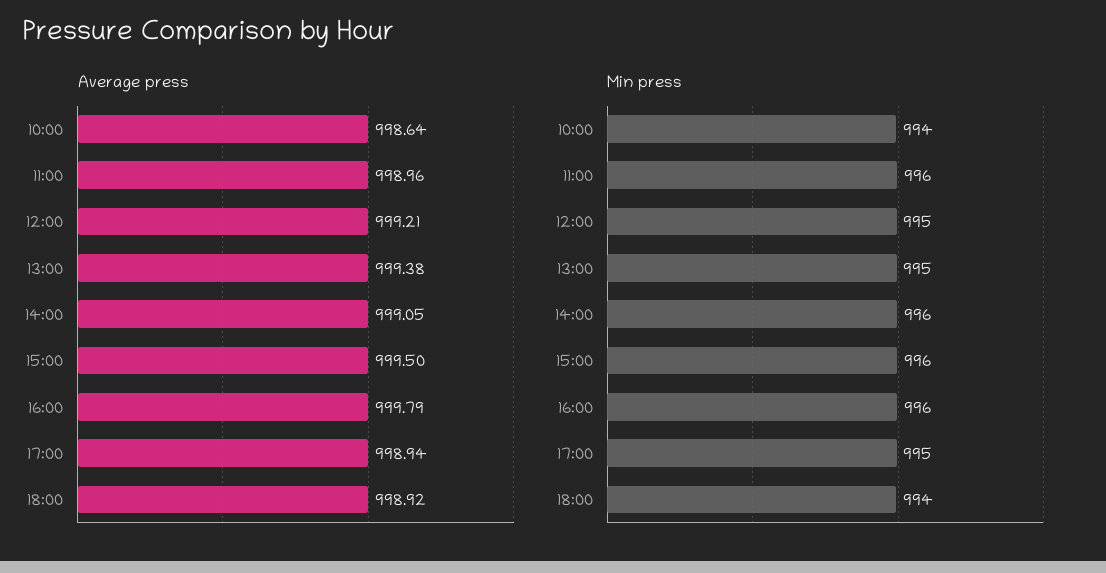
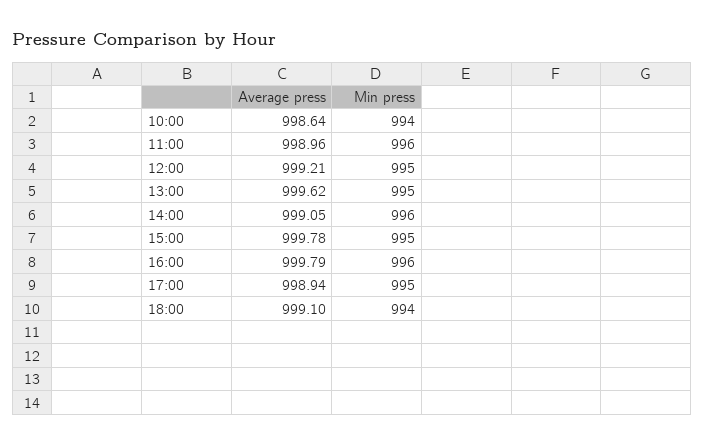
  {
    "Average press": {
      "10:00": 998.64,
      "11:00": 998.96,
      "12:00": 999.21,
-     "13:00": 999.38,
+     "13:00": 999.62,
      "14:00": 999.05,
-     "15:00": 999.5,
+     "15:00": 999.78,
      "16:00": 999.79,
      "17:00": 998.94,
-     "18:00": 998.92
+     "18:00": 999.1
    },
    "Min press": {
      "10:00": 994,
      "11:00": 996,
      "12:00": 995,
      "13:00": 995,
      "14:00": 996,
-     "15:00": 996,
+     "15:00": 995,
      "16:00": 996,
      "17:00": 995,
      "18:00": 994
    }
  }

